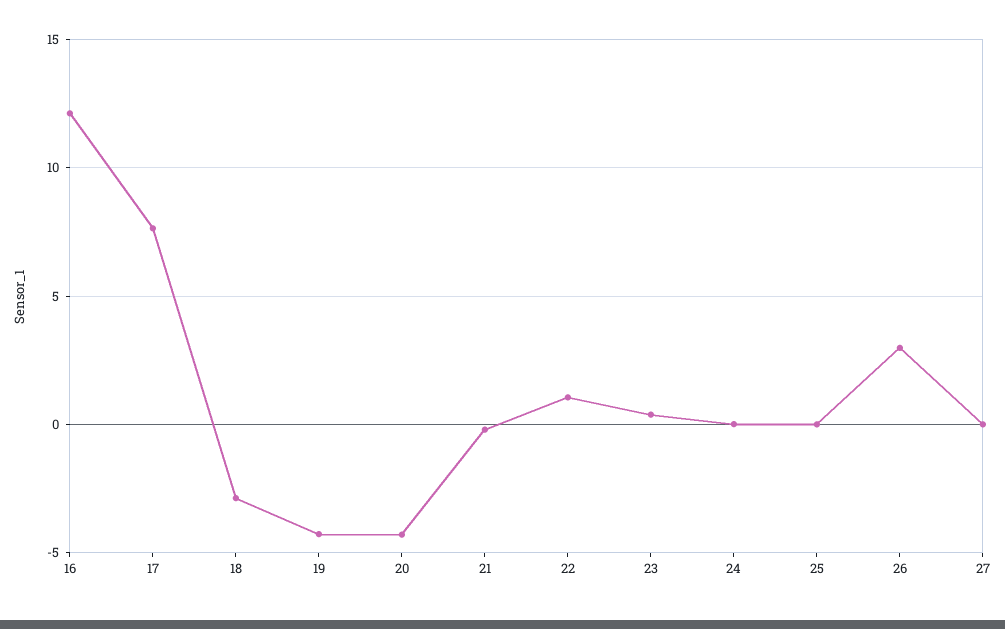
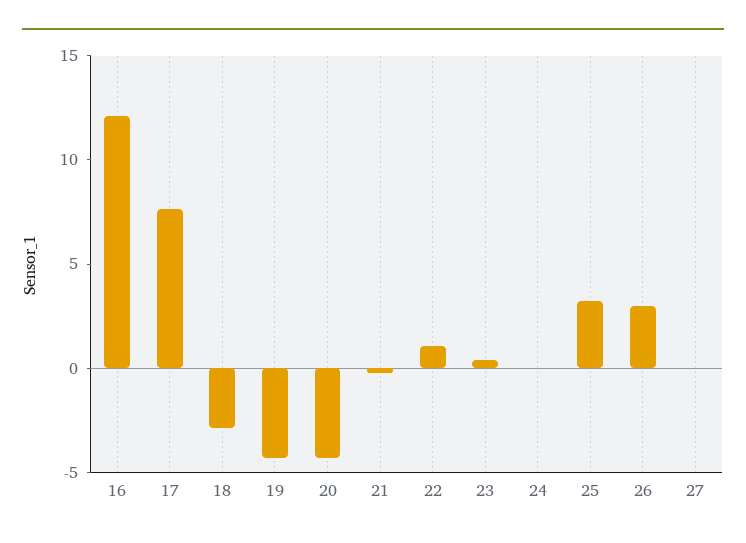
  {
    "16": 12,
    "17": 7.5,
    "18": -3,
    "19": -4.5,
    "20": -4.5,
    "21": 0,
    "22": 1,
    "23": 0.5,
    "24": 0,
-   "25": 0,
+   "25": 3,
    "26": 3,
    "27": 0
  }

